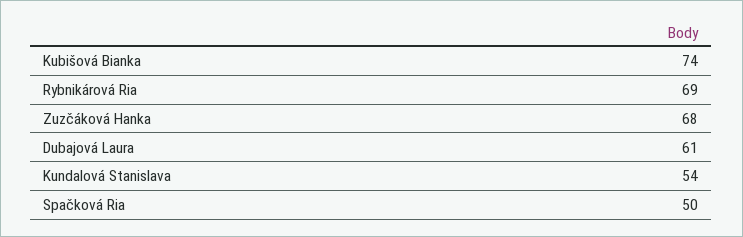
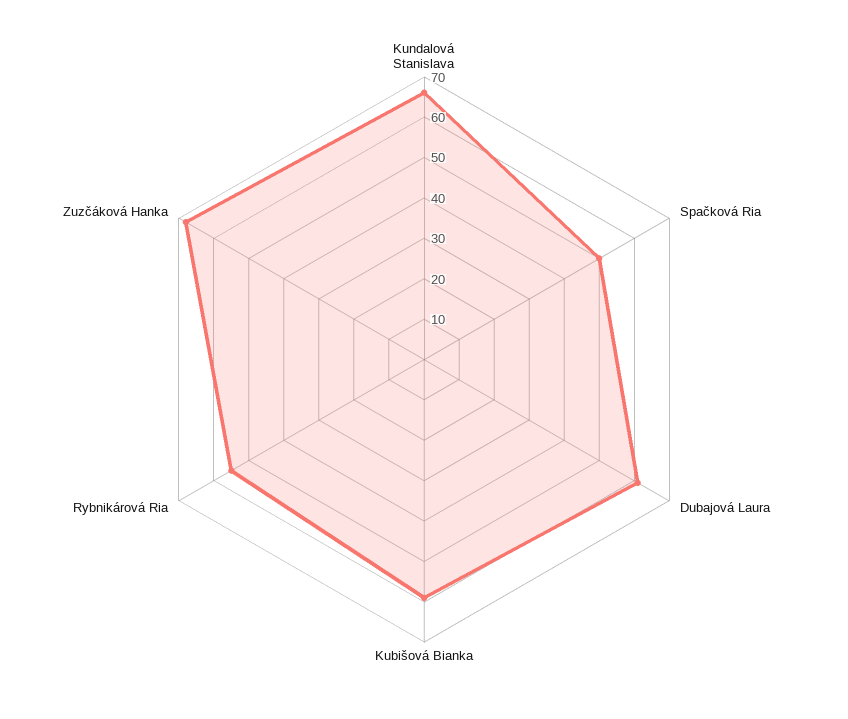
  {
-   "Kubišová Bianka": 74,
+   "Kubišová Bianka": 60,
-   "Rybnikárová Ria": 69,
+   "Rybnikárová Ria": 55,
    "Zuzčáková Hanka": 68,
    "Dubajová Laura": 61,
-   "Kundalová Stanislava": 54,
+   "Kundalová Stanislava": 65,
    "Spačková Ria": 50
  }

